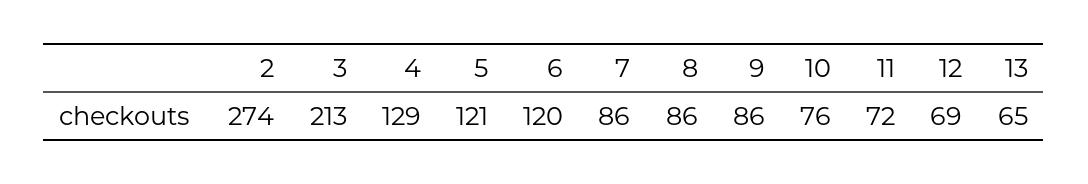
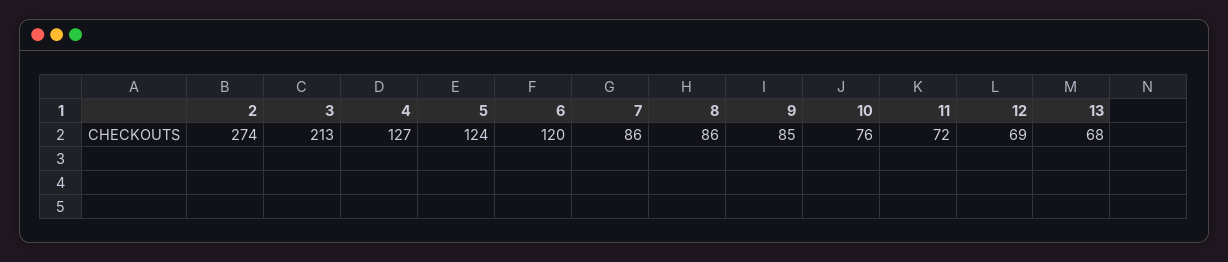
  {
    "2": 274,
    "3": 213,
-   "4": 129,
+   "4": 127,
-   "5": 121,
+   "5": 124,
    "6": 120,
    "7": 86,
    "8": 86,
-   "9": 86,
+   "9": 85,
    "10": 76,
    "11": 72,
    "12": 69,
-   "13": 65
+   "13": 68
  }

